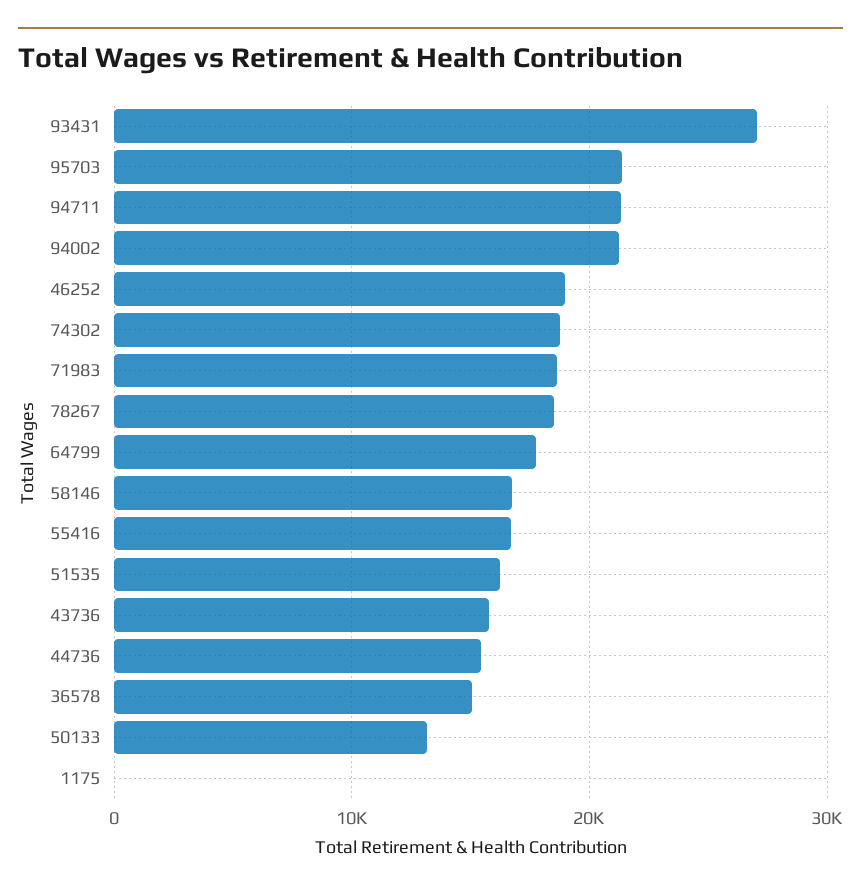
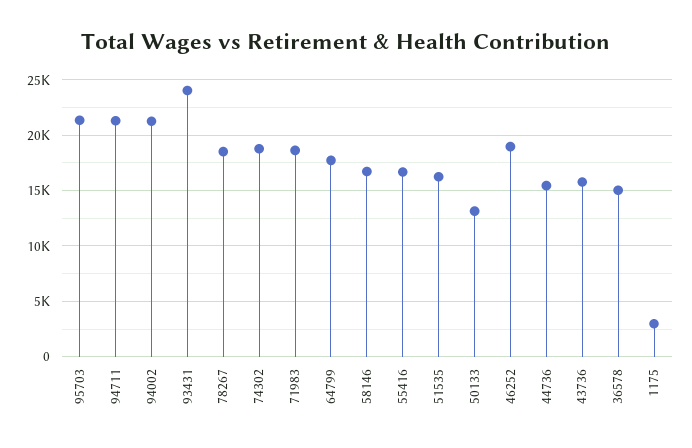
  {
-   "93431": 27000,
+   "93431": 24000,
    "95703": 21000,
    "94711": 21000,
    "94002": 21000,
    "46252": 19000,
    "74302": 19000,
    "71983": 19000,
    "78267": 19000,
    "64799": 18000,
    "58146": 17000,
    "55416": 17000,
    "51535": 16000,
    "43736": 16000,
    "44736": 15000,
    "36578": 15000,
    "50133": 13000,
-   "1175": 0
+   "1175": 3000
  }

